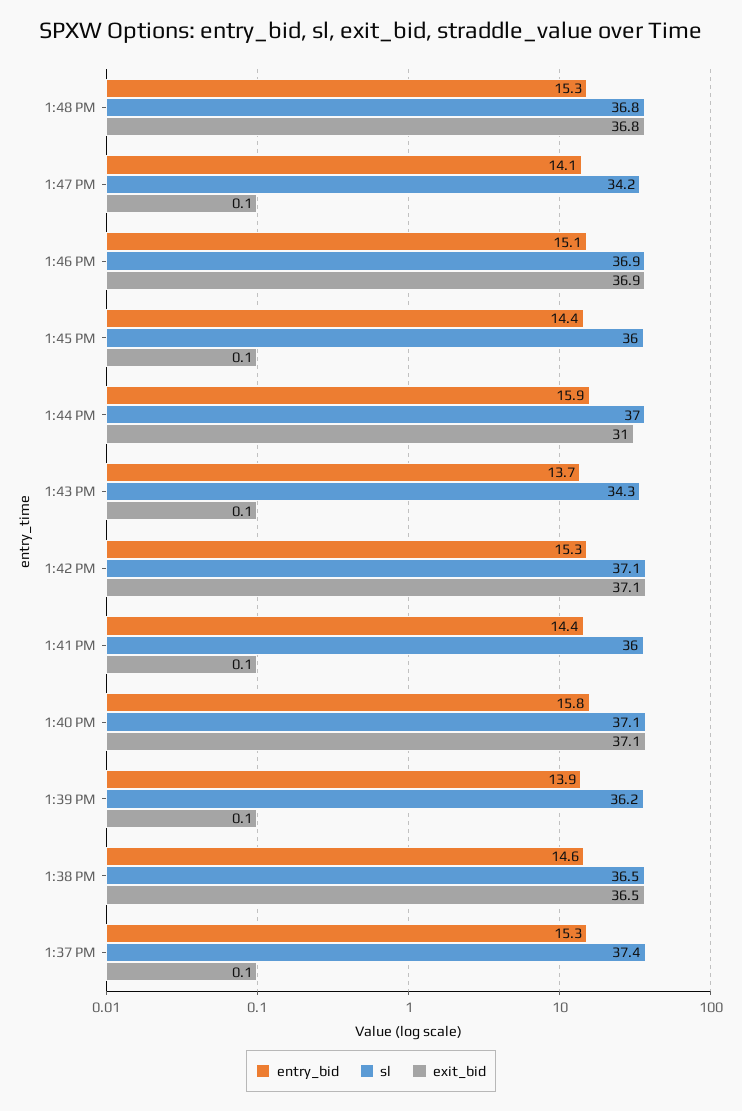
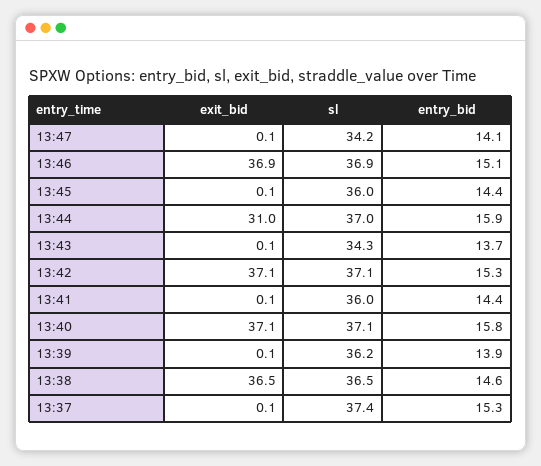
  {
    "entry_bid": {
-     "1:48 PM": 15.3,
      "1:47 PM": 14.1,
      "1:46 PM": 15.1,
      "1:45 PM": 14.4,
      "1:44 PM": 15.9,
      "1:43 PM": 13.7,
      "1:42 PM": 15.3,
      "1:41 PM": 14.4,
      "1:40 PM": 15.8,
      "1:39 PM": 13.9,
      "1:38 PM": 14.6,
      "1:37 PM": 15.3
    },
    "sl": {
-     "1:48 PM": 36.8,
      "1:47 PM": 34.2,
      "1:46 PM": 36.9,
      "1:45 PM": 36,
      "1:44 PM": 37,
      "1:43 PM": 34.3,
      "1:42 PM": 37.1,
      "1:41 PM": 36,
      "1:40 PM": 37.1,
      "1:39 PM": 36.2,
      "1:38 PM": 36.5,
      "1:37 PM": 37.4
    },
    "exit_bid": {
-     "1:48 PM": 36.8,
      "1:47 PM": 0.1,
      "1:46 PM": 36.9,
      "1:45 PM": 0.1,
      "1:44 PM": 31,
      "1:43 PM": 0.1,
      "1:42 PM": 37.1,
      "1:41 PM": 0.1,
      "1:40 PM": 37.1,
      "1:39 PM": 0.1,
      "1:38 PM": 36.5,
      "1:37 PM": 0.1
    }
  }

